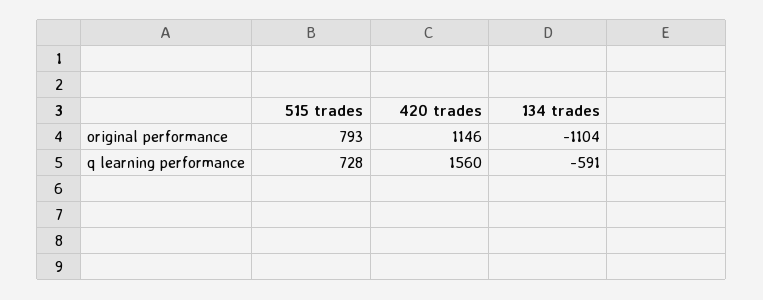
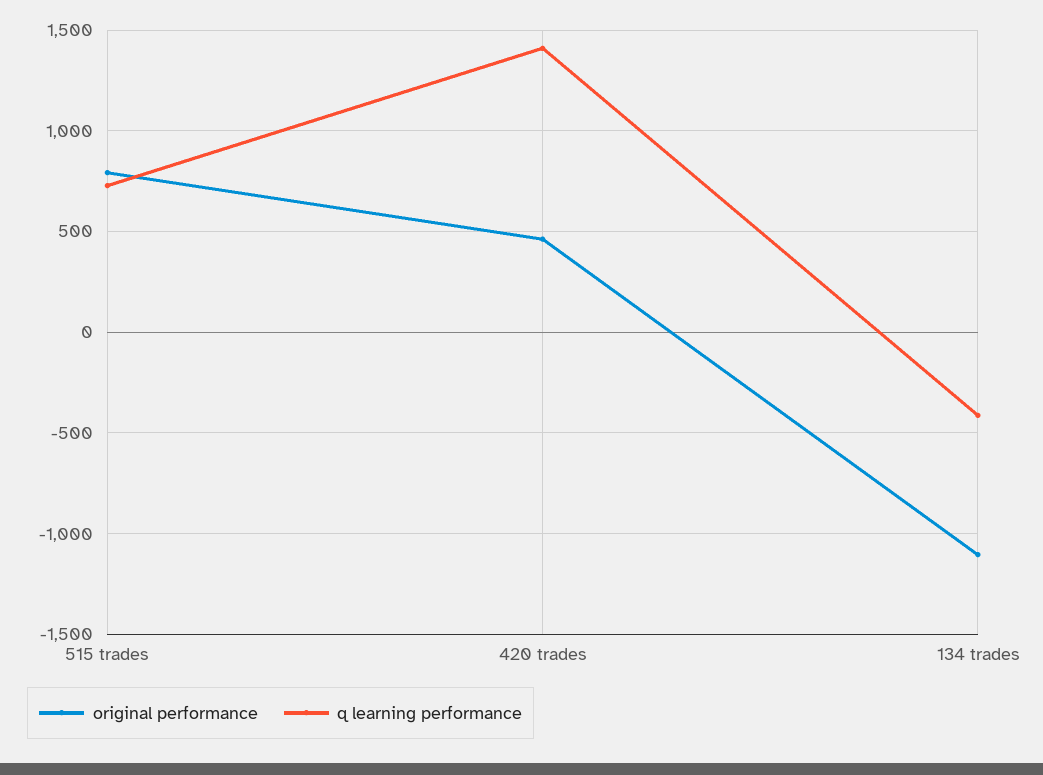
  {
    "original performance": {
      "515 trades": 793,
-     "420 trades": 1146,
+     "420 trades": 450,
      "134 trades": -1104
    },
    "q learning performance": {
      "515 trades": 728,
-     "420 trades": 1560,
+     "420 trades": 1400,
-     "134 trades": -591
+     "134 trades": -400
    }
  }

